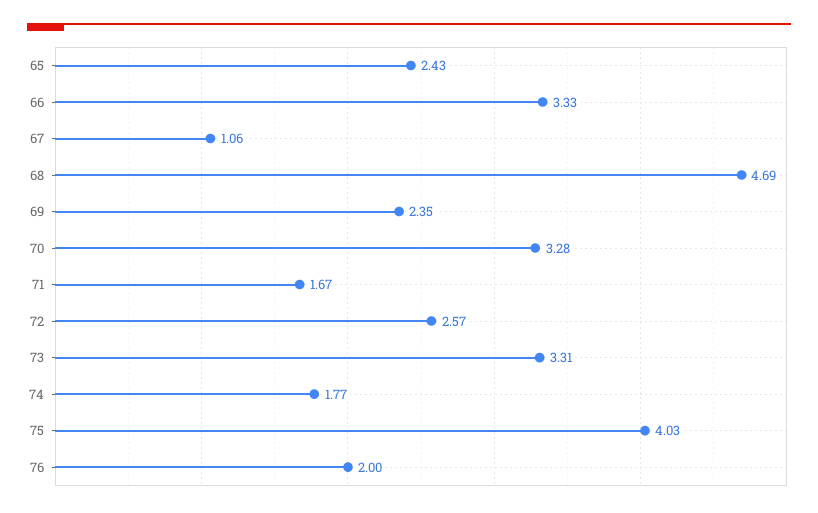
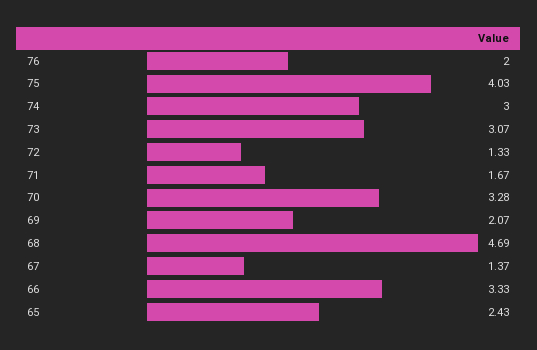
  {
    "65": 2.43,
    "66": 3.33,
-   "67": 1.06,
+   "67": 1.37,
    "68": 4.69,
-   "69": 2.35,
+   "69": 2.07,
    "70": 3.28,
    "71": 1.67,
-   "72": 2.57,
+   "72": 1.33,
-   "73": 3.31,
+   "73": 3.07,
-   "74": 1.77,
+   "74": 3,
    "75": 4.03,
    "76": 2
  }

